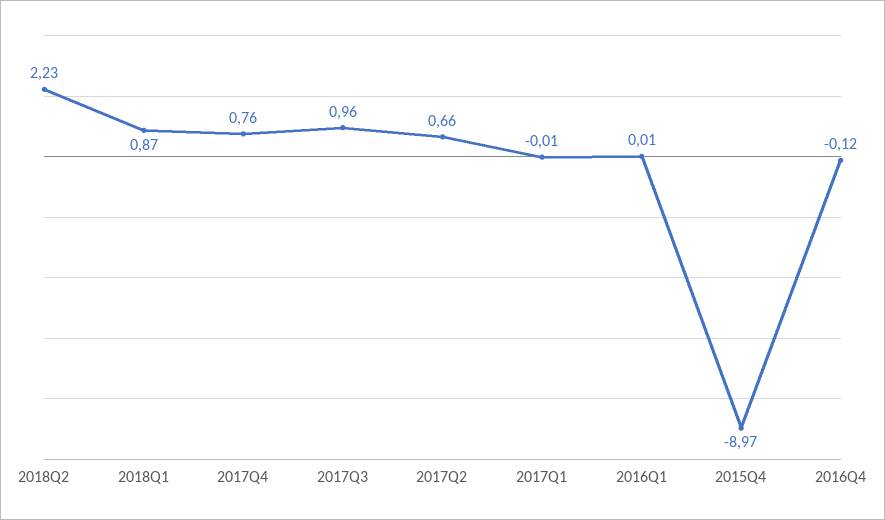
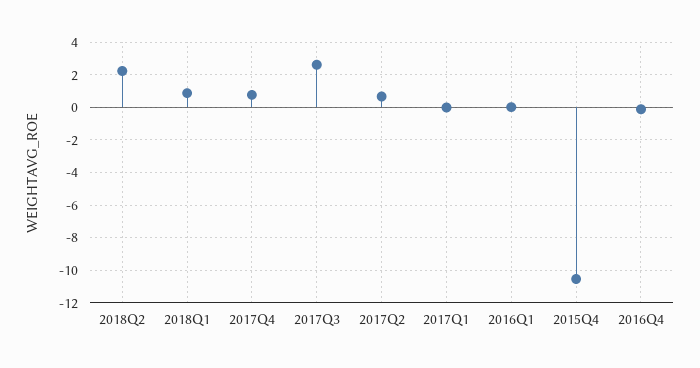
  {
    "2018Q2": 2.23,
    "2018Q1": 0.87,
    "2017Q4": 0.76,
-   "2017Q3": 0.96,
+   "2017Q3": 2.5,
    "2017Q2": 0.66,
    "2017Q1": -0.01,
    "2016Q1": 0.01,
-   "2015Q4": -8.97,
+   "2015Q4": -10.5,
    "2016Q4": -0.12
  }

